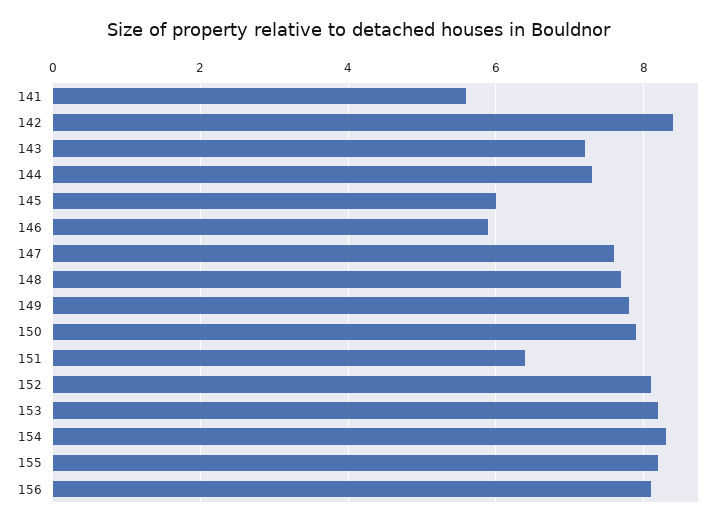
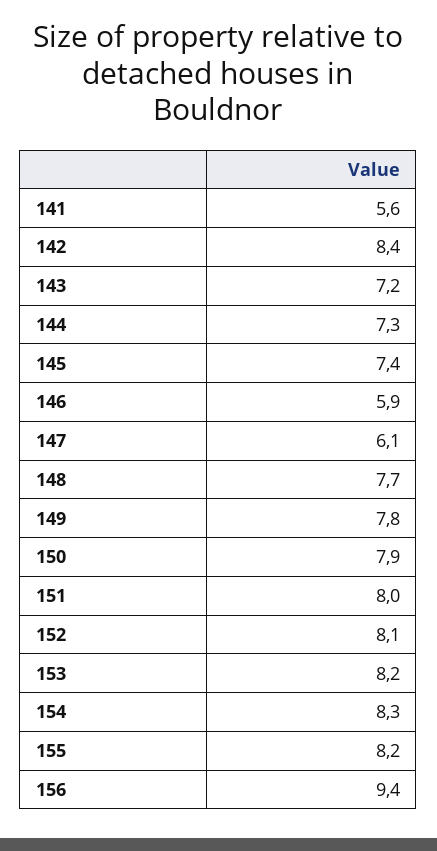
  {
    "141": 5.6,
    "142": 8.4,
    "143": 7.2,
    "144": 7.3,
-   "145": 6,
+   "145": 7.4,
    "146": 5.9,
-   "147": 7.5,
+   "147": 6.1,
    "148": 7.7,
    "149": 7.8,
    "150": 7.9,
-   "151": 6.5,
+   "151": 8,
    "152": 8.1,
    "153": 8.2,
    "154": 8.3,
    "155": 8.2,
-   "156": 8
+   "156": 9.4
  }

